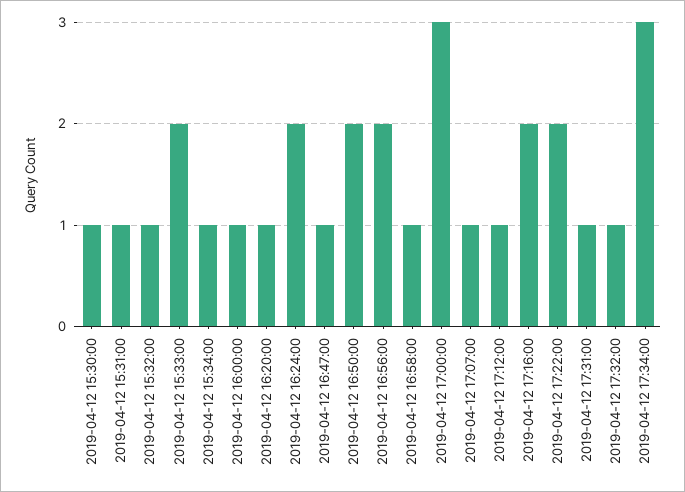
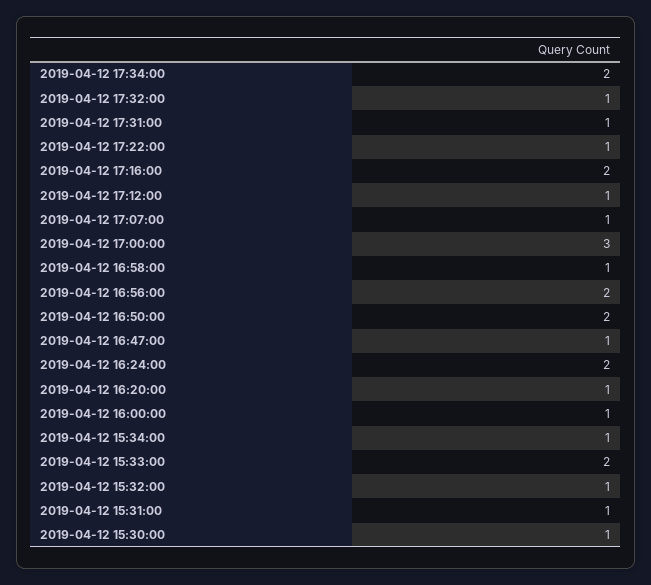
  {
    "2019-04-12 15:30:00": 1,
    "2019-04-12 15:31:00": 1,
    "2019-04-12 15:32:00": 1,
    "2019-04-12 15:33:00": 2,
    "2019-04-12 15:34:00": 1,
    "2019-04-12 16:00:00": 1,
    "2019-04-12 16:20:00": 1,
    "2019-04-12 16:24:00": 2,
    "2019-04-12 16:47:00": 1,
    "2019-04-12 16:50:00": 2,
    "2019-04-12 16:56:00": 2,
    "2019-04-12 16:58:00": 1,
    "2019-04-12 17:00:00": 3,
    "2019-04-12 17:07:00": 1,
    "2019-04-12 17:12:00": 1,
    "2019-04-12 17:16:00": 2,
-   "2019-04-12 17:22:00": 2,
+   "2019-04-12 17:22:00": 1,
    "2019-04-12 17:31:00": 1,
    "2019-04-12 17:32:00": 1,
-   "2019-04-12 17:34:00": 3
+   "2019-04-12 17:34:00": 2
  }

